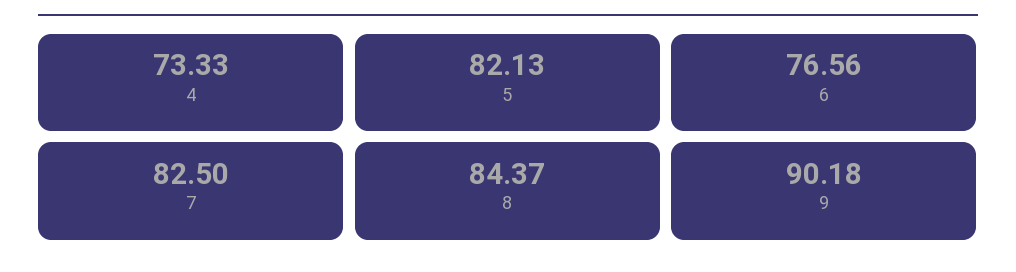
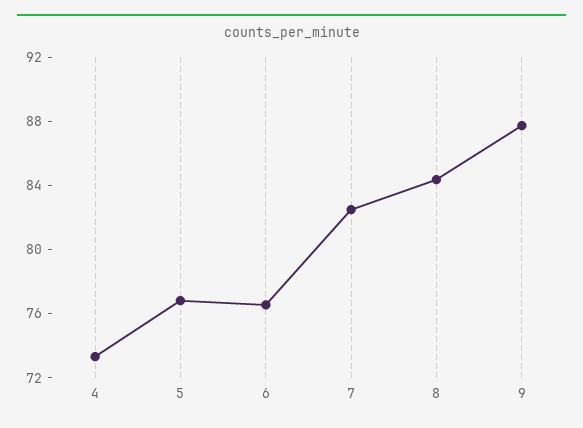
  {
    "4": 73.33,
-   "5": 82.13,
+   "5": 77,
    "6": 76.56,
    "7": 82.5,
    "8": 84.37,
-   "9": 90.18
+   "9": 88
  }

